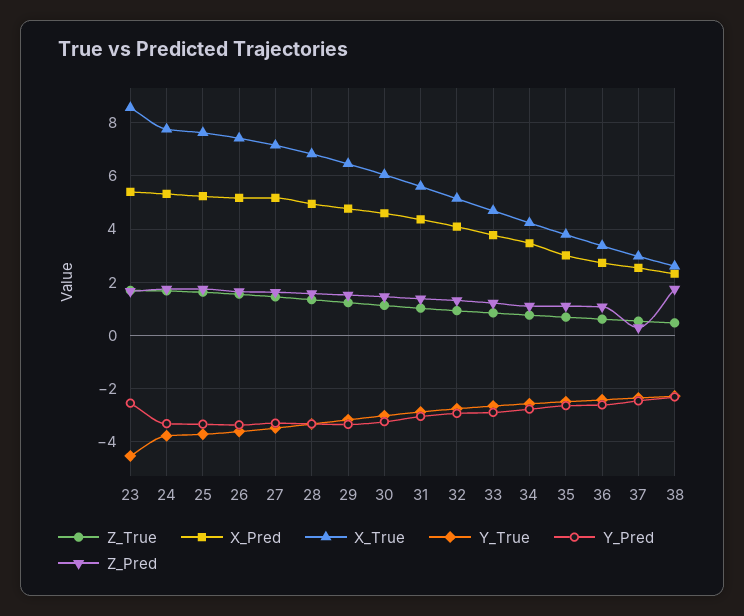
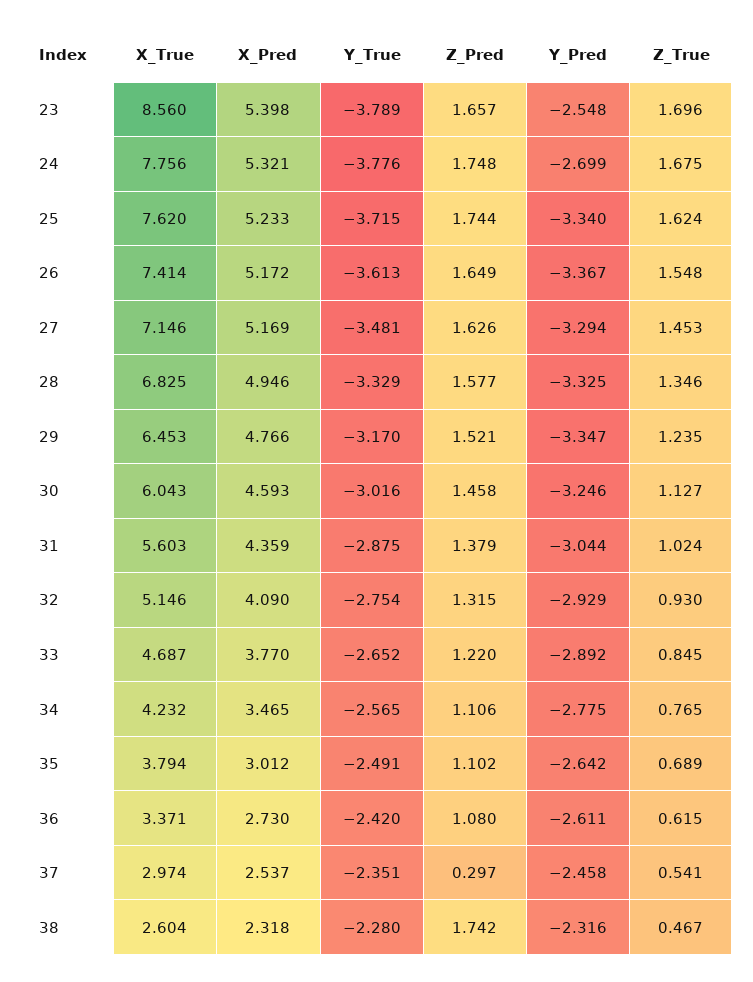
  {
    "Z_True": {
      "23": 1.696,
      "24": 1.675,
      "25": 1.624,
      "26": 1.548,
      "27": 1.453,
      "28": 1.346,
      "29": 1.235,
      "30": 1.127,
      "31": 1.024,
      "32": 0.93,
      "33": 0.845,
      "34": 0.765,
      "35": 0.689,
      "36": 0.615,
      "37": 0.541,
      "38": 0.467
    },
    "X_Pred": {
      "23": 5.398,
      "24": 5.321,
      "25": 5.233,
      "26": 5.172,
      "27": 5.169,
      "28": 4.946,
      "29": 4.766,
      "30": 4.593,
      "31": 4.359,
      "32": 4.09,
      "33": 3.77,
      "34": 3.465,
      "35": 3.012,
      "36": 2.73,
      "37": 2.537,
      "38": 2.318
    },
    "X_True": {
      "23": 8.56,
      "24": 7.756,
      "25": 7.62,
      "26": 7.414,
      "27": 7.146,
      "28": 6.825,
      "29": 6.453,
      "30": 6.043,
      "31": 5.603,
      "32": 5.146,
      "33": 4.687,
      "34": 4.232,
      "35": 3.794,
      "36": 3.371,
      "37": 2.974,
      "38": 2.604
    },
    "Y_True": {
-     "23": -4.5,
+     "23": -3.789,
      "24": -3.776,
      "25": -3.715,
      "26": -3.613,
      "27": -3.481,
      "28": -3.329,
      "29": -3.17,
      "30": -3.016,
      "31": -2.875,
      "32": -2.754,
      "33": -2.652,
      "34": -2.565,
      "35": -2.491,
      "36": -2.42,
      "37": -2.351,
      "38": -2.28
    },
    "Y_Pred": {
      "23": -2.548,
-     "24": -3.25,
+     "24": -2.699,
      "25": -3.34,
      "26": -3.367,
      "27": -3.294,
      "28": -3.325,
      "29": -3.347,
      "30": -3.246,
      "31": -3.044,
      "32": -2.929,
      "33": -2.892,
      "34": -2.775,
      "35": -2.642,
      "36": -2.611,
      "37": -2.458,
      "38": -2.316
    },
    "Z_Pred": {
      "23": 1.657,
      "24": 1.748,
      "25": 1.744,
      "26": 1.649,
      "27": 1.626,
      "28": 1.577,
      "29": 1.521,
      "30": 1.458,
      "31": 1.379,
      "32": 1.315,
      "33": 1.22,
      "34": 1.106,
      "35": 1.102,
      "36": 1.08,
      "37": 0.297,
      "38": 1.742
    }
  }

